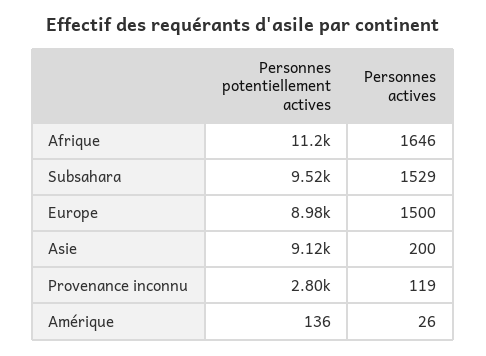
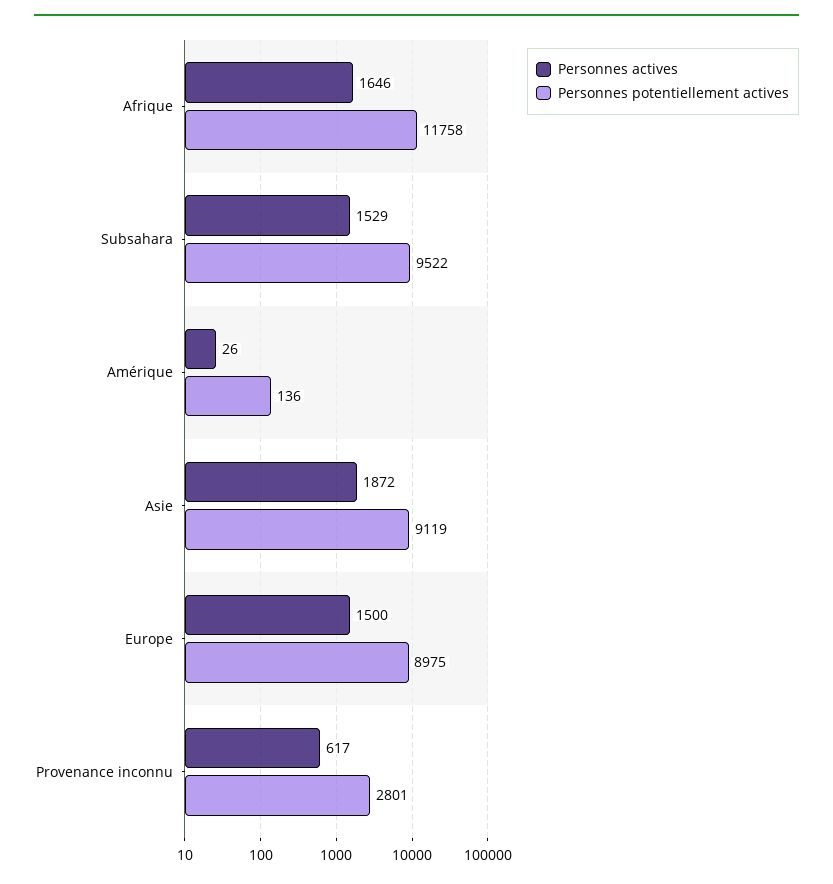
  {
    "Personnes potentiellement actives": {
-     "Afrique": 11200,
+     "Afrique": 11758,
      "Subsahara": 9522,
      "Europe": 8975,
      "Asie": 9119,
      "Provenance inconnu": 2801,
      "Amérique": 136
    },
    "Personnes actives": {
      "Afrique": 1646,
      "Subsahara": 1529,
      "Europe": 1500,
-     "Asie": 200,
+     "Asie": 1872,
-     "Provenance inconnu": 119,
+     "Provenance inconnu": 617,
      "Amérique": 26
    }
  }

